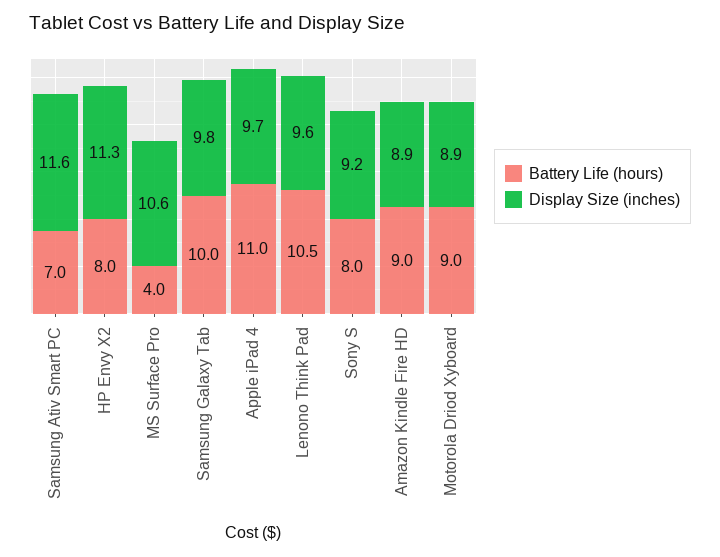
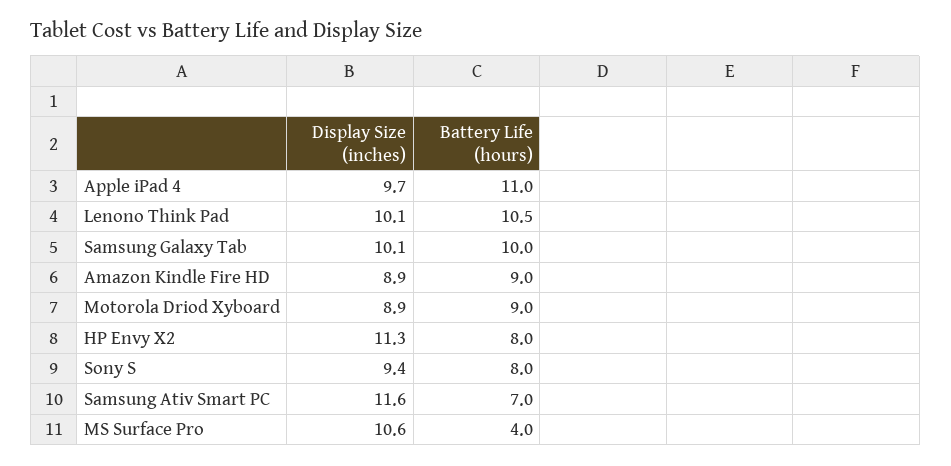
  {
    "Battery Life (hours)": {
      "Samsung Ativ Smart PC": 7,
      "HP Envy X2": 8,
      "MS Surface Pro": 4,
      "Samsung Galaxy Tab": 10,
      "Apple iPad 4": 11,
      "Lenono Think Pad": 10.5,
      "Sony S": 8,
      "Amazon Kindle Fire HD": 9,
      "Motorola Driod Xyboard": 9
    },
    "Display Size (inches)": {
      "Samsung Ativ Smart PC": 11.6,
      "HP Envy X2": 11.3,
      "MS Surface Pro": 10.6,
-     "Samsung Galaxy Tab": 9.8,
+     "Samsung Galaxy Tab": 10.1,
      "Apple iPad 4": 9.7,
-     "Lenono Think Pad": 9.6,
+     "Lenono Think Pad": 10.1,
-     "Sony S": 9.2,
+     "Sony S": 9.4,
      "Amazon Kindle Fire HD": 8.9,
      "Motorola Driod Xyboard": 8.9
    }
  }

